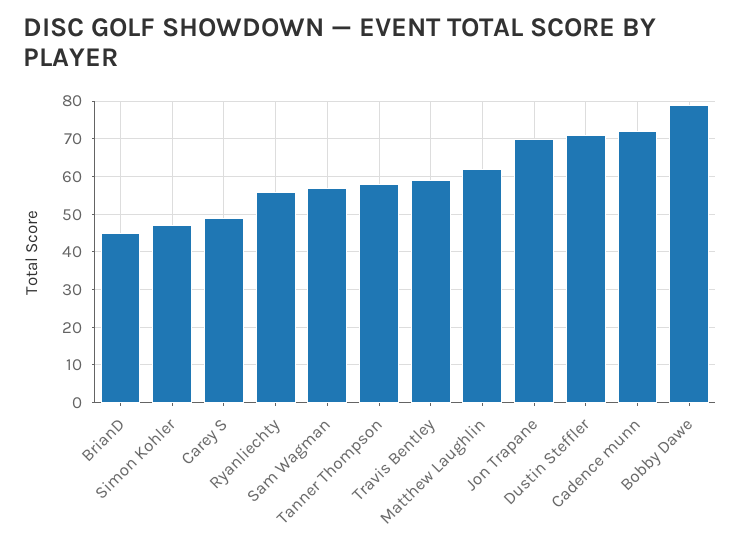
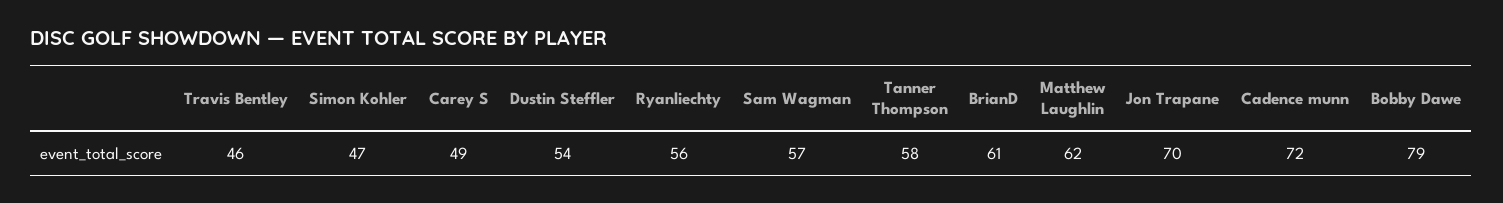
  {
-   "BrianD": 45,
+   "BrianD": 61,
    "Simon Kohler": 47,
    "Carey S": 49,
    "Ryanliechty": 56,
    "Sam Wagman": 57,
    "Tanner Thompson": 58,
-   "Travis Bentley": 60,
+   "Travis Bentley": 46,
    "Matthew Laughlin": 62,
    "Jon Trapane": 70,
-   "Dustin Steffler": 70,
+   "Dustin Steffler": 54,
    "Cadence munn": 72,
    "Bobby Dawe": 79
  }

